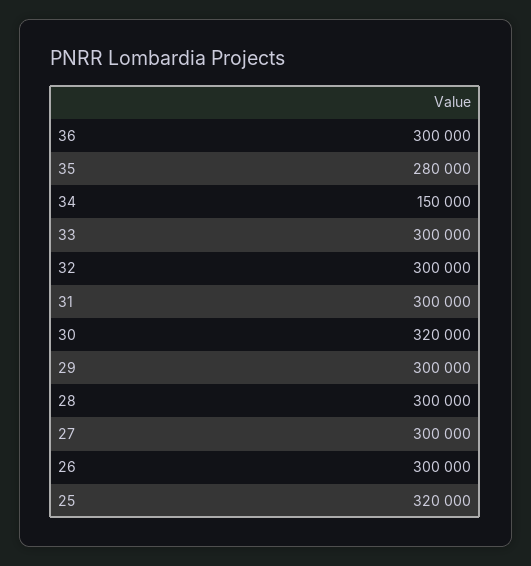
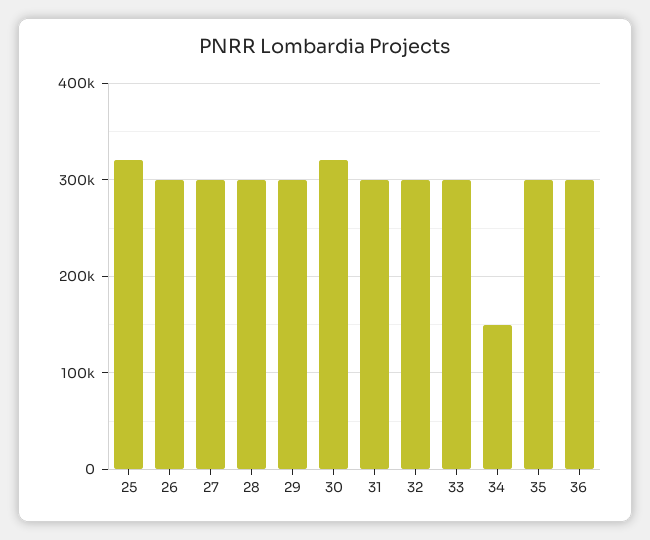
  {
    "36": 300000,
-   "35": 280000,
+   "35": 300000,
    "34": 150000,
    "33": 300000,
    "32": 300000,
    "31": 300000,
    "30": 320000,
    "29": 300000,
    "28": 300000,
    "27": 300000,
    "26": 300000,
    "25": 320000
  }

